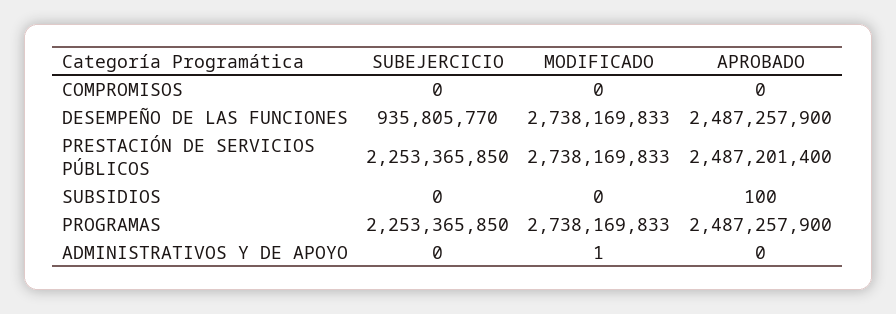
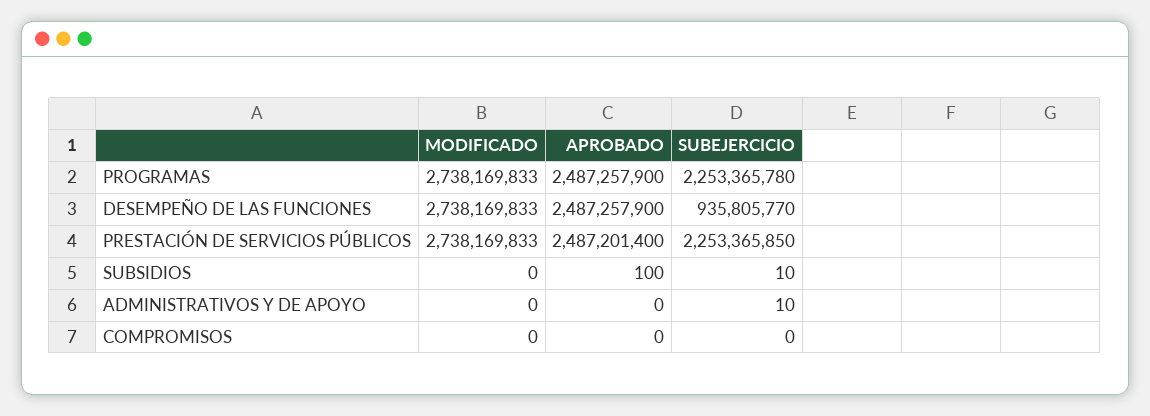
  {
    "SUBEJERCICIO": {
      "COMPROMISOS": 0,
      "DESEMPEÑO DE LAS FUNCIONES": 935805770,
      "PRESTACIÓN DE SERVICIOS PÚBLICOS": 2253365850,
-     "SUBSIDIOS": 0,
+     "SUBSIDIOS": 10,
-     "PROGRAMAS": 2253365850,
+     "PROGRAMAS": 2253365780,
-     "ADMINISTRATIVOS Y DE APOYO": 0
+     "ADMINISTRATIVOS Y DE APOYO": 10
    },
    "MODIFICADO": {
      "COMPROMISOS": 0,
      "DESEMPEÑO DE LAS FUNCIONES": 2738169833,
      "PRESTACIÓN DE SERVICIOS PÚBLICOS": 2738169833,
      "SUBSIDIOS": 0,
      "PROGRAMAS": 2738169833,
-     "ADMINISTRATIVOS Y DE APOYO": 1
+     "ADMINISTRATIVOS Y DE APOYO": 0
    },
    "APROBADO": {
      "COMPROMISOS": 0,
      "DESEMPEÑO DE LAS FUNCIONES": 2487257900,
      "PRESTACIÓN DE SERVICIOS PÚBLICOS": 2487201400,
      "SUBSIDIOS": 100,
      "PROGRAMAS": 2487257900,
      "ADMINISTRATIVOS Y DE APOYO": 0
    }
  }

